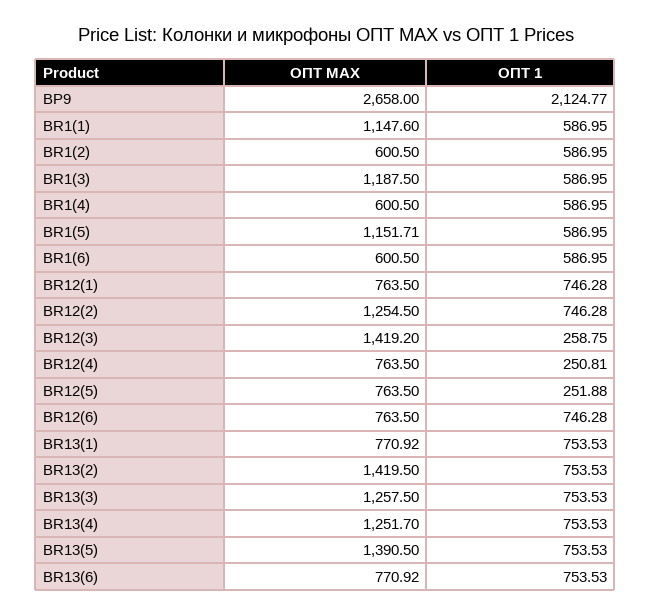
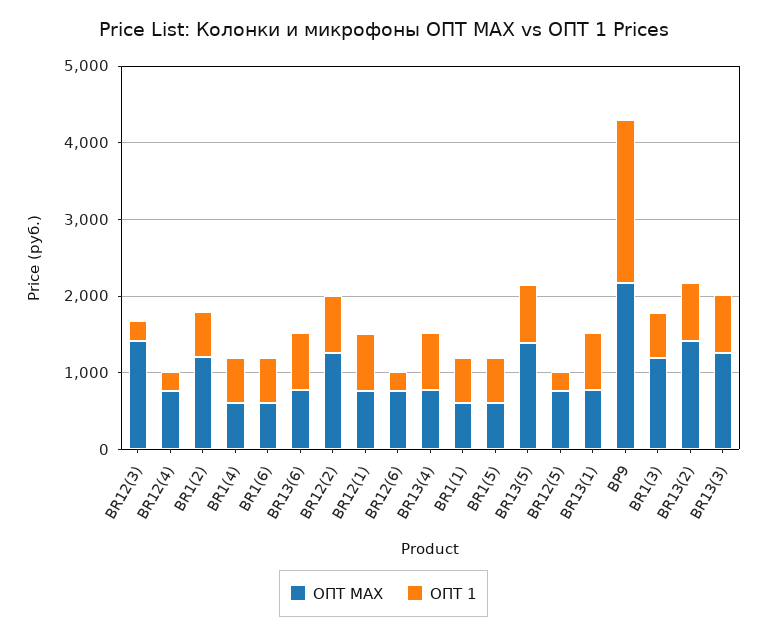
  {
    "ОПТ MAX": {
-     "BP9": 2658,
+     "BP9": 2200,
-     "BR1(1)": 1147.6,
+     "BR1(1)": 600,
-     "BR1(2)": 600.5,
+     "BR1(2)": 1200,
      "BR1(3)": 1187.5,
      "BR1(4)": 600.5,
-     "BR1(5)": 1151.71,
+     "BR1(5)": 600,
      "BR1(6)": 600.5,
      "BR12(1)": 763.5,
      "BR12(2)": 1254.5,
      "BR12(3)": 1419.2,
      "BR12(4)": 763.5,
      "BR12(5)": 763.5,
      "BR12(6)": 763.5,
      "BR13(1)": 770.92,
      "BR13(2)": 1419.5,
      "BR13(3)": 1257.5,
-     "BR13(4)": 1251.7,
+     "BR13(4)": 800,
      "BR13(5)": 1390.5,
      "BR13(6)": 770.92
    },
    "ОПТ 1": {
      "BP9": 2124.77,
      "BR1(1)": 586.95,
      "BR1(2)": 586.95,
      "BR1(3)": 586.95,
      "BR1(4)": 586.95,
      "BR1(5)": 586.95,
      "BR1(6)": 586.95,
      "BR12(1)": 746.28,
      "BR12(2)": 746.28,
      "BR12(3)": 258.75,
      "BR12(4)": 250.81,
      "BR12(5)": 251.88,
-     "BR12(6)": 746.28,
+     "BR12(6)": 200,
      "BR13(1)": 753.53,
      "BR13(2)": 753.53,
      "BR13(3)": 753.53,
      "BR13(4)": 753.53,
      "BR13(5)": 753.53,
      "BR13(6)": 753.53
    }
  }

